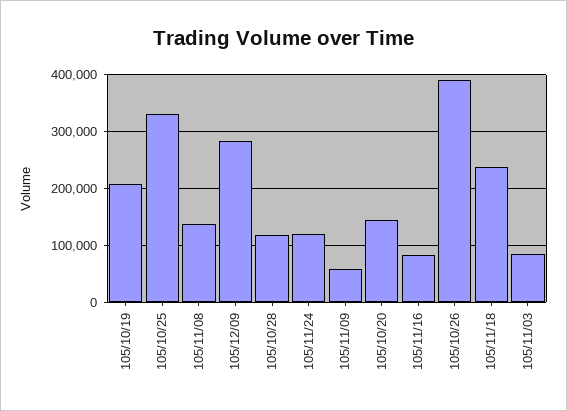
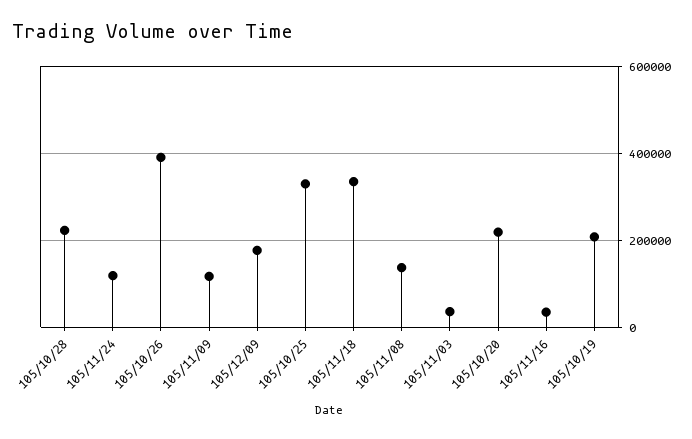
  {
    "105/10/19": 200000,
    "105/10/25": 340000,
    "105/11/08": 140000,
-   "105/12/09": 280000,
+   "105/12/09": 180000,
-   "105/10/28": 120000,
+   "105/10/28": 220000,
    "105/11/24": 120000,
-   "105/11/09": 60000,
+   "105/11/09": 120000,
-   "105/10/20": 140000,
+   "105/10/20": 220000,
-   "105/11/16": 80000,
+   "105/11/16": 40000,
    "105/10/26": 400000,
-   "105/11/18": 240000,
+   "105/11/18": 340000,
-   "105/11/03": 80000
+   "105/11/03": 40000
  }

